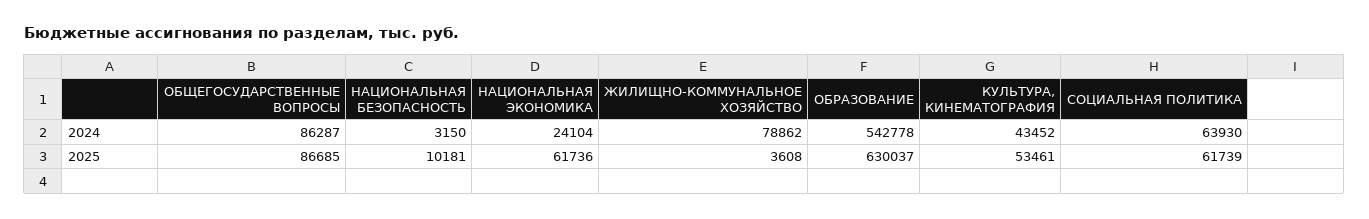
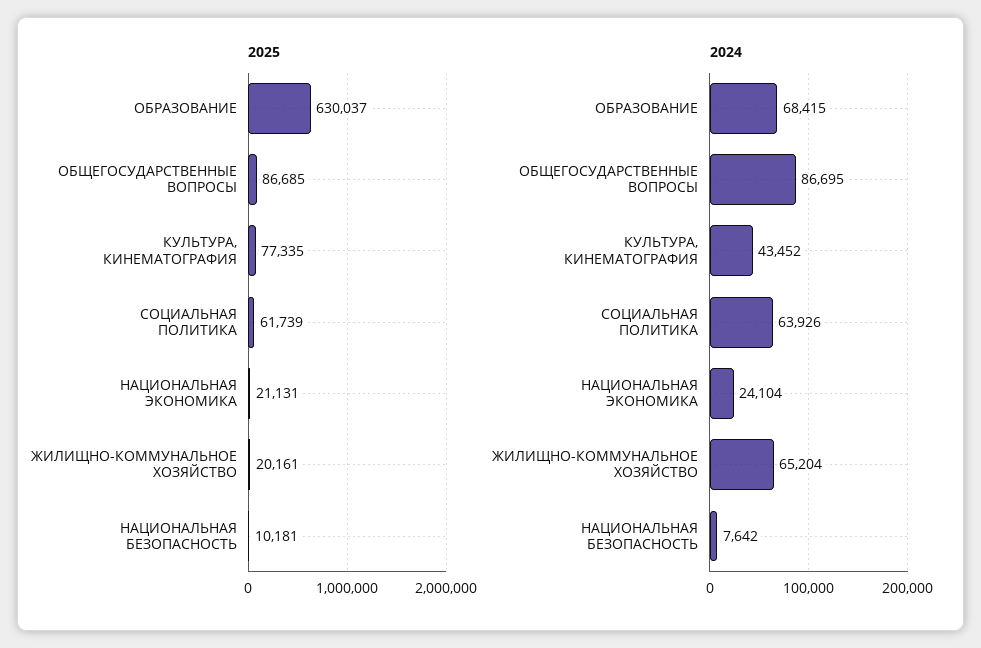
  {
    "2024": {
-     "ОБЩЕГОСУДАРСТВЕННЫЕ ВОПРОСЫ": 86287,
+     "ОБЩЕГОСУДАРСТВЕННЫЕ ВОПРОСЫ": 86695,
-     "НАЦИОНАЛЬНАЯ БЕЗОПАСНОСТЬ": 3150,
+     "НАЦИОНАЛЬНАЯ БЕЗОПАСНОСТЬ": 7642,
      "НАЦИОНАЛЬНАЯ ЭКОНОМИКА": 24104,
-     "ЖИЛИЩНО-КОММУНАЛЬНОЕ ХОЗЯЙСТВО": 78862,
+     "ЖИЛИЩНО-КОММУНАЛЬНОЕ ХОЗЯЙСТВО": 65204,
-     "ОБРАЗОВАНИЕ": 542778,
+     "ОБРАЗОВАНИЕ": 68415,
      "КУЛЬТУРА, КИНЕМАТОГРАФИЯ": 43452,
-     "СОЦИАЛЬНАЯ ПОЛИТИКА": 63930
+     "СОЦИАЛЬНАЯ ПОЛИТИКА": 63926
    },
    "2025": {
      "ОБЩЕГОСУДАРСТВЕННЫЕ ВОПРОСЫ": 86685,
      "НАЦИОНАЛЬНАЯ БЕЗОПАСНОСТЬ": 10181,
-     "НАЦИОНАЛЬНАЯ ЭКОНОМИКА": 61736,
+     "НАЦИОНАЛЬНАЯ ЭКОНОМИКА": 21131,
-     "ЖИЛИЩНО-КОММУНАЛЬНОЕ ХОЗЯЙСТВО": 3608,
+     "ЖИЛИЩНО-КОММУНАЛЬНОЕ ХОЗЯЙСТВО": 20161,
      "ОБРАЗОВАНИЕ": 630037,
-     "КУЛЬТУРА, КИНЕМАТОГРАФИЯ": 53461,
+     "КУЛЬТУРА, КИНЕМАТОГРАФИЯ": 77335,
      "СОЦИАЛЬНАЯ ПОЛИТИКА": 61739
    }
  }

